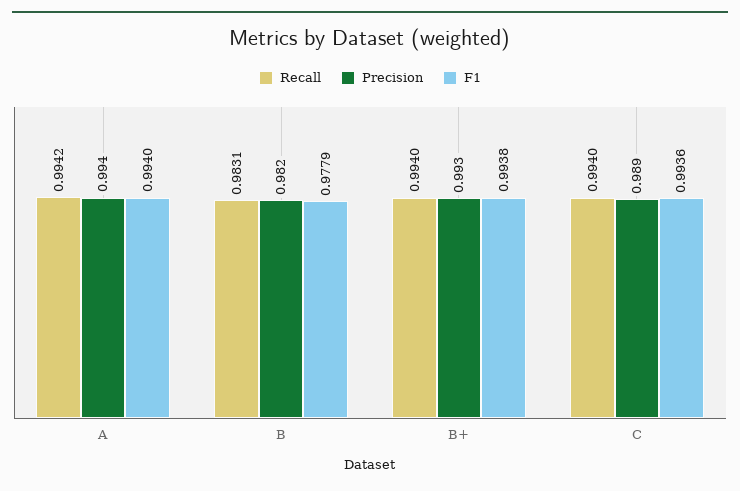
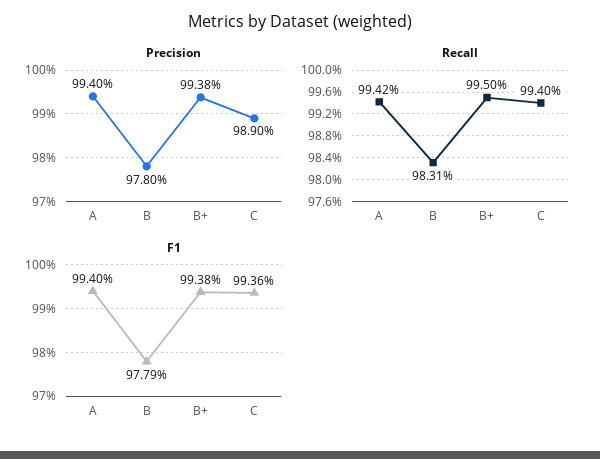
  {
    "Recall": {
      "A": 0.9942,
      "B": 0.9831,
-     "B+": 0.994,
+     "B+": 0.995,
      "C": 0.994
    },
    "Precision": {
      "A": 0.994,
-     "B": 0.982,
+     "B": 0.978,
-     "B+": 0.993,
+     "B+": 0.9938,
      "C": 0.989
    },
    "F1": {
      "A": 0.994,
      "B": 0.9779,
      "B+": 0.9938,
      "C": 0.9936
    }
  }

